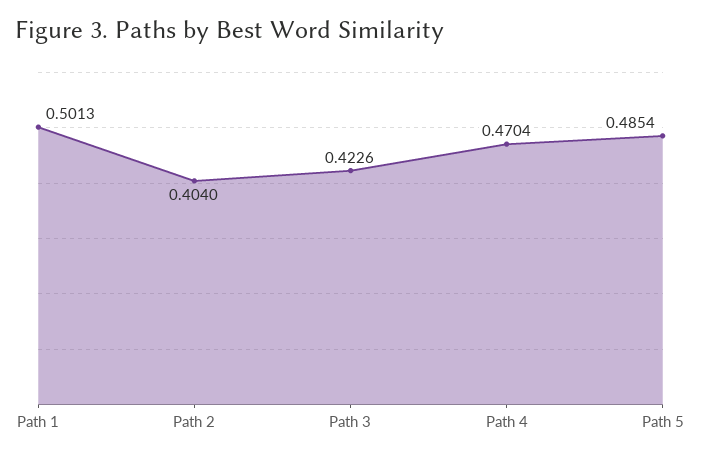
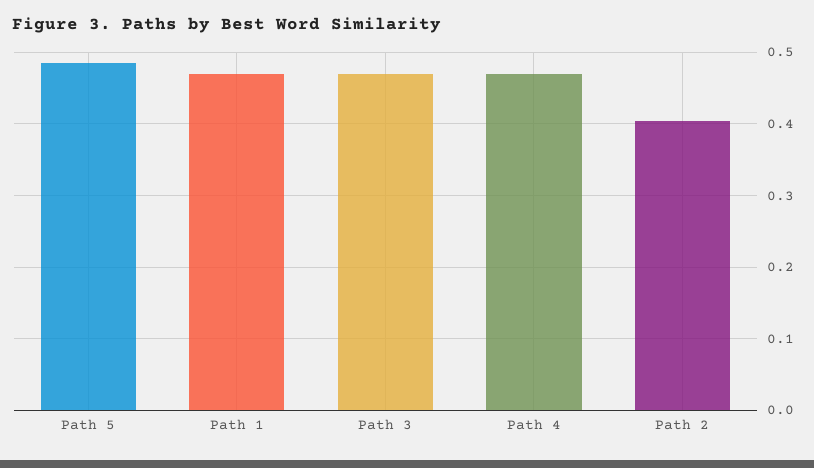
  {
-   "Path 1": 0.5013,
+   "Path 1": 0.47,
    "Path 2": 0.404,
-   "Path 3": 0.4226,
+   "Path 3": 0.47,
    "Path 4": 0.4704,
    "Path 5": 0.4854
  }

